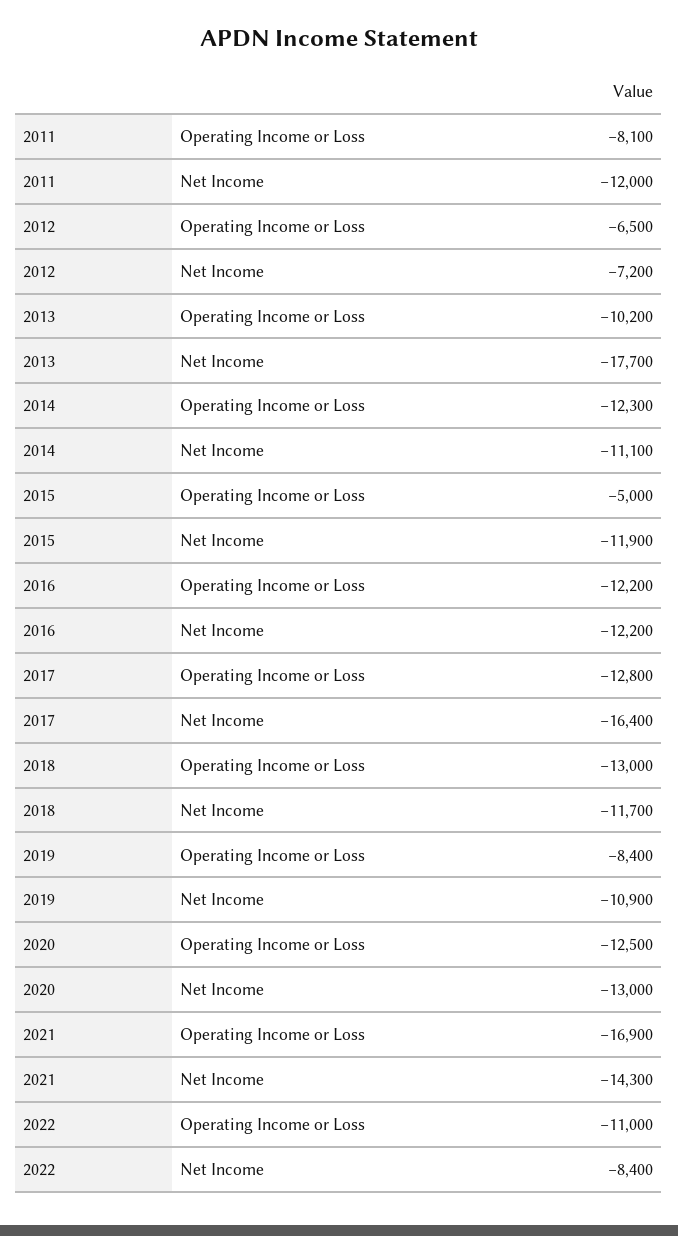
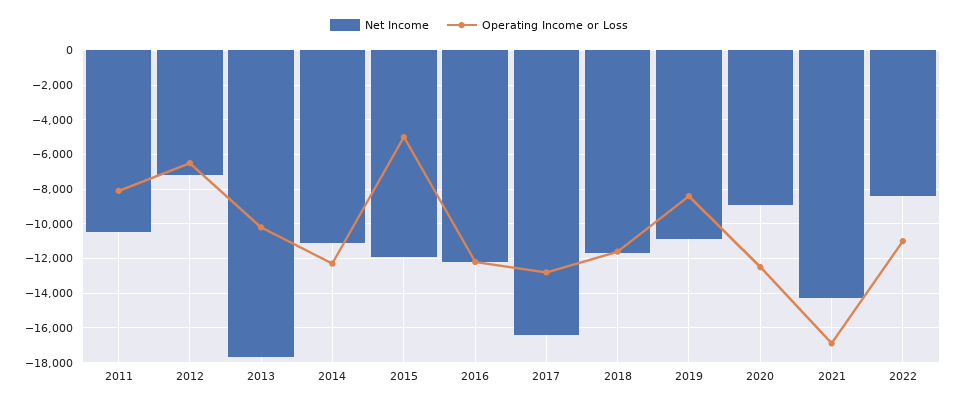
  {
    "Operating Income or Loss": {
      "2011": -8100,
      "2012": -6500,
      "2013": -10200,
      "2014": -12300,
      "2015": -5000,
      "2016": -12200,
      "2017": -12800,
-     "2018": -13000,
+     "2018": -11500,
      "2019": -8400,
      "2020": -12500,
      "2021": -16900,
      "2022": -11000
    },
    "Net Income": {
-     "2011": -12000,
+     "2011": -10500,
      "2012": -7200,
      "2013": -17700,
      "2014": -11100,
      "2015": -11900,
      "2016": -12200,
      "2017": -16400,
      "2018": -11700,
      "2019": -10900,
-     "2020": -13000,
+     "2020": -9000,
      "2021": -14300,
      "2022": -8400
    }
  }

